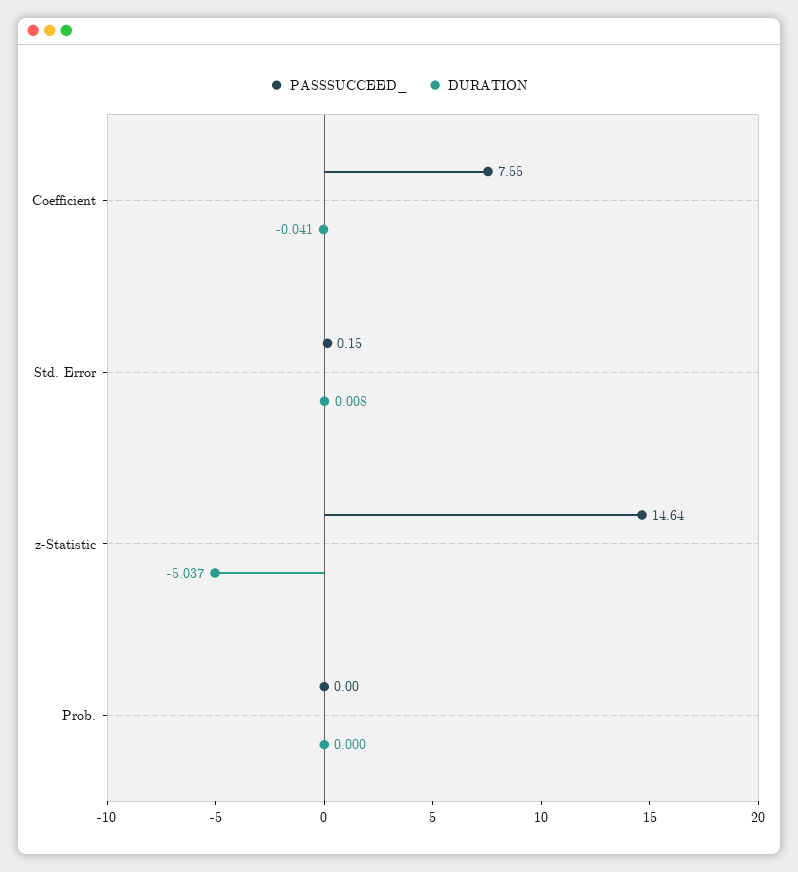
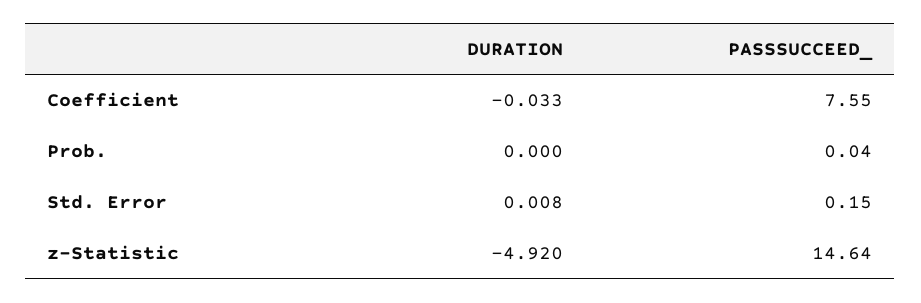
  {
    "PASSSUCCEED_": {
      "Coefficient": 7.55,
      "Std. Error": 0.15,
      "z-Statistic": 14.64,
-     "Prob.": 0
+     "Prob.": 0.04
    },
    "DURATION": {
-     "Coefficient": -0.041,
+     "Coefficient": -0.033,
      "Std. Error": 0.008,
-     "z-Statistic": -5.037,
+     "z-Statistic": -4.92,
      "Prob.": 0
    }
  }

